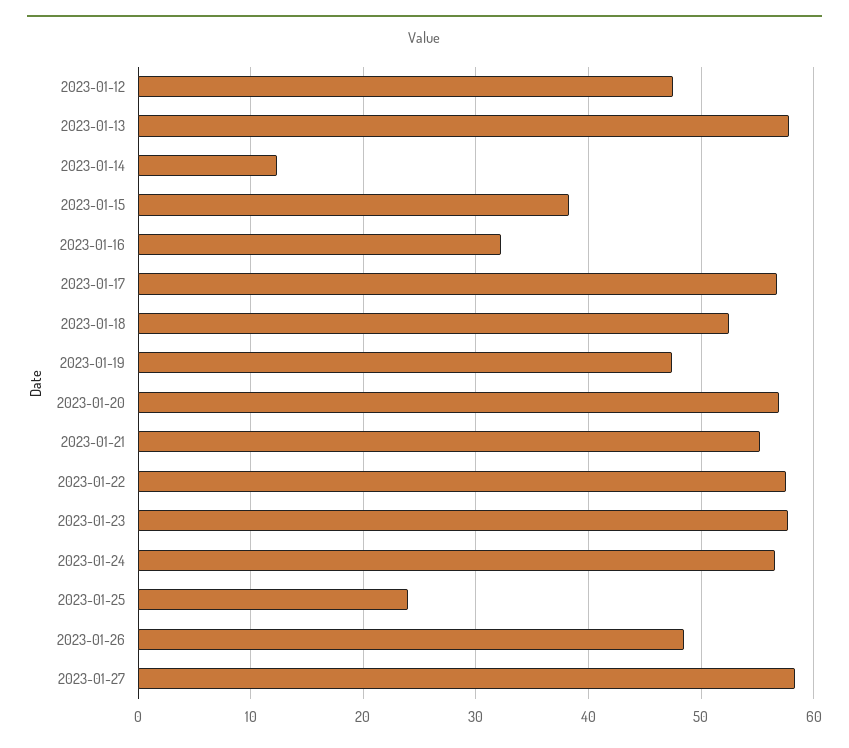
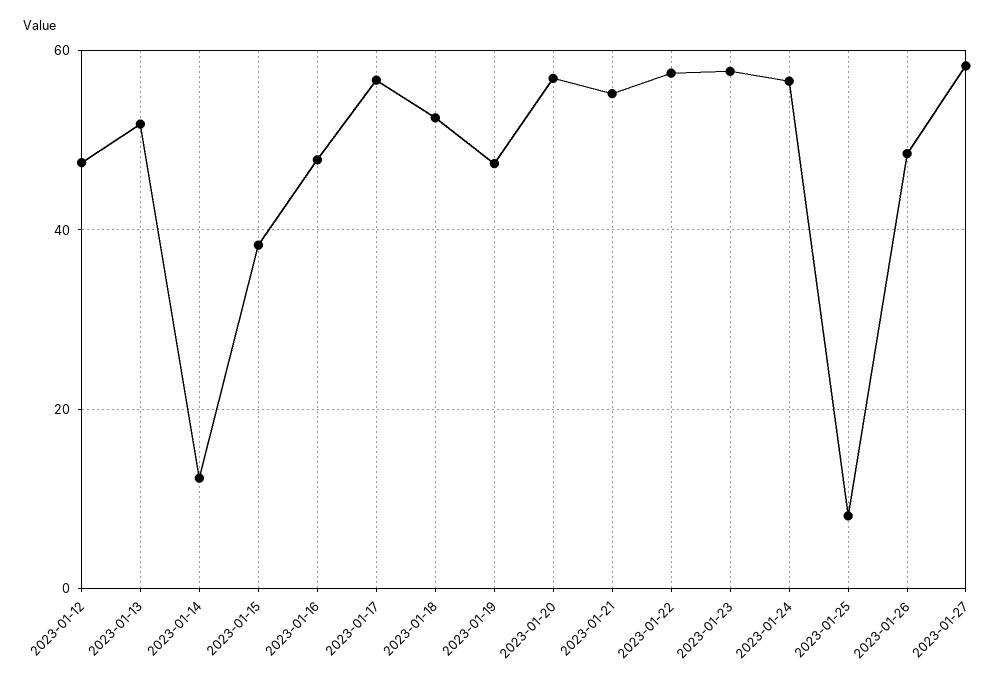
  {
    "2023-01-12": 48,
-   "2023-01-13": 58,
+   "2023-01-13": 52,
    "2023-01-14": 12,
    "2023-01-15": 38,
-   "2023-01-16": 32,
+   "2023-01-16": 48,
    "2023-01-17": 57,
    "2023-01-18": 53,
    "2023-01-19": 47,
    "2023-01-20": 57,
    "2023-01-21": 55,
    "2023-01-22": 58,
    "2023-01-23": 58,
    "2023-01-24": 57,
-   "2023-01-25": 24,
+   "2023-01-25": 8,
    "2023-01-26": 49,
    "2023-01-27": 58
  }

